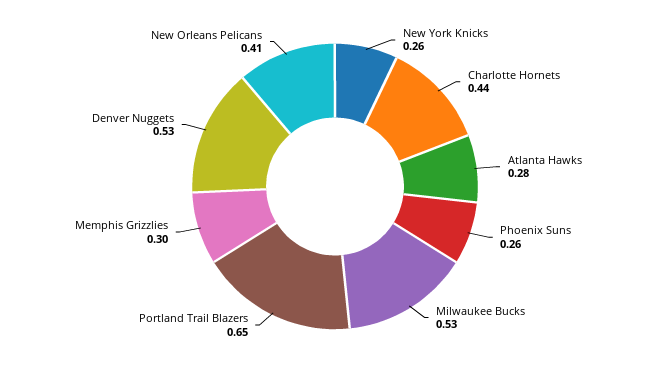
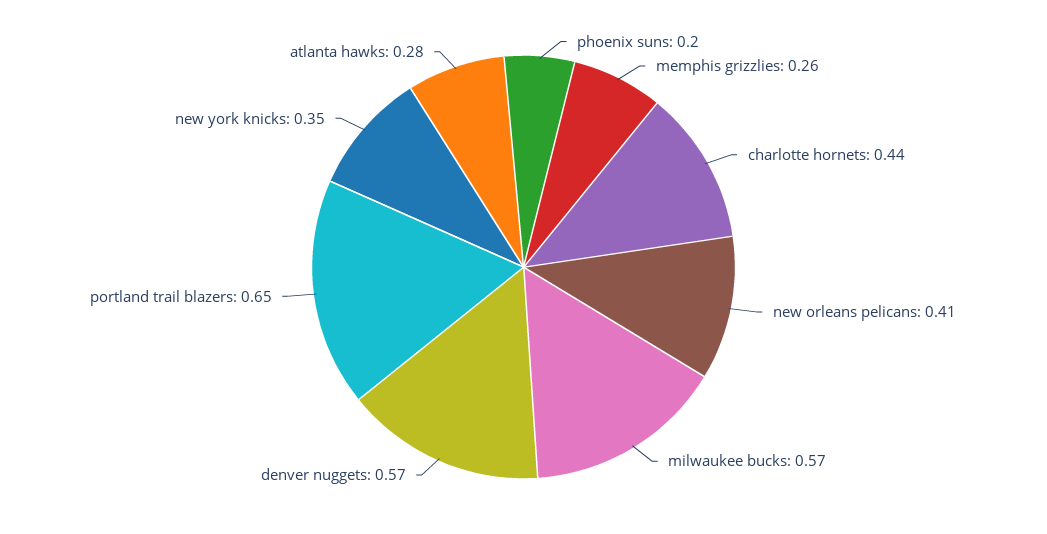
  {
-   "New York Knicks": 0.26,
+   "New York Knicks": 0.35,
    "Charlotte Hornets": 0.44,
    "Atlanta Hawks": 0.28,
-   "Phoenix Suns": 0.26,
+   "Phoenix Suns": 0.2,
-   "Milwaukee Bucks": 0.53,
+   "Milwaukee Bucks": 0.57,
    "Portland Trail Blazers": 0.65,
-   "Memphis Grizzlies": 0.3,
+   "Memphis Grizzlies": 0.26,
-   "Denver Nuggets": 0.53,
+   "Denver Nuggets": 0.57,
    "New Orleans Pelicans": 0.41
  }

